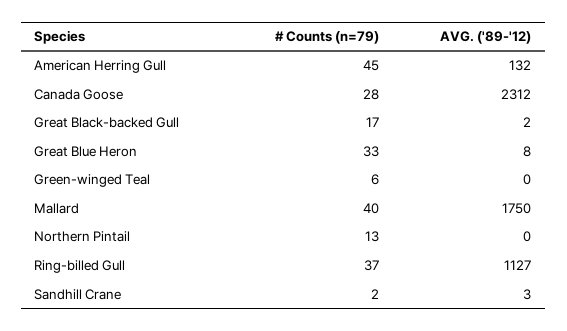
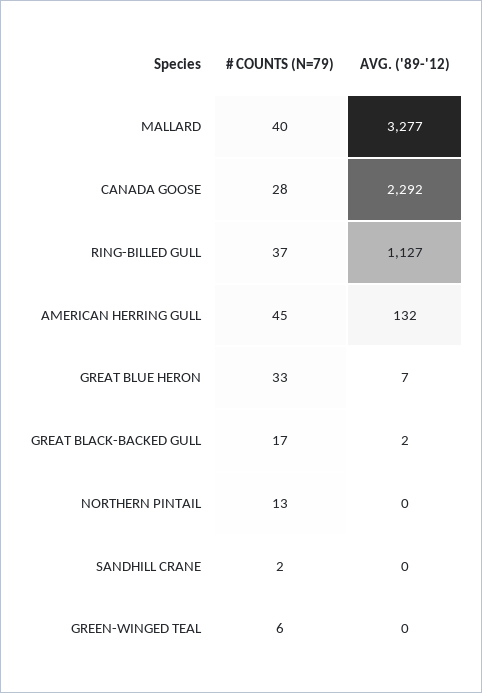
  {
    "# Counts (n=79)": {
      "American Herring Gull": 45,
      "Canada Goose": 28,
      "Great Black-backed Gull": 17,
      "Great Blue Heron": 33,
      "Green-winged Teal": 6,
      "Mallard": 40,
      "Northern Pintail": 13,
      "Ring-billed Gull": 37,
      "Sandhill Crane": 2
    },
    "AVG. ('89-'12)": {
      "American Herring Gull": 132,
-     "Canada Goose": 2312,
+     "Canada Goose": 2292,
      "Great Black-backed Gull": 2,
-     "Great Blue Heron": 8,
+     "Great Blue Heron": 7,
      "Green-winged Teal": 0,
-     "Mallard": 1750,
+     "Mallard": 3277,
      "Northern Pintail": 0,
      "Ring-billed Gull": 1127,
-     "Sandhill Crane": 3
+     "Sandhill Crane": 0
    }
  }

